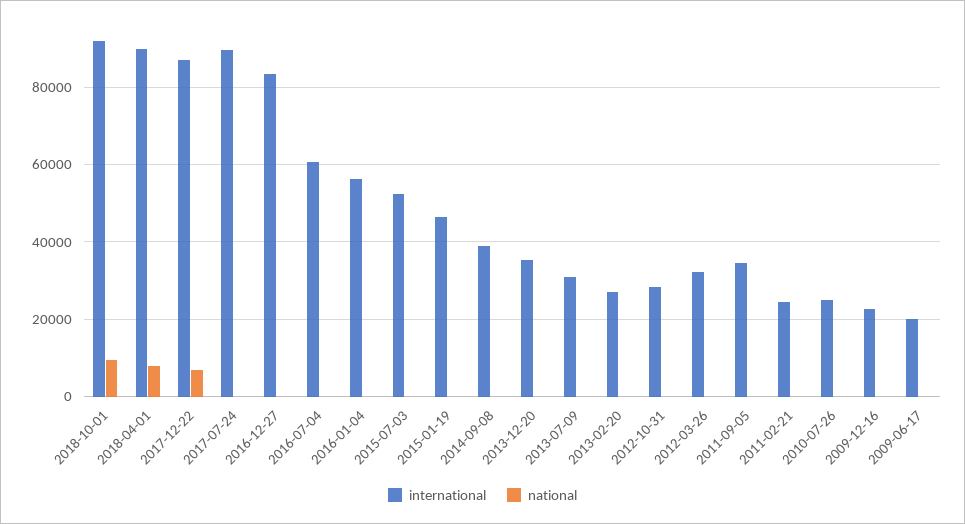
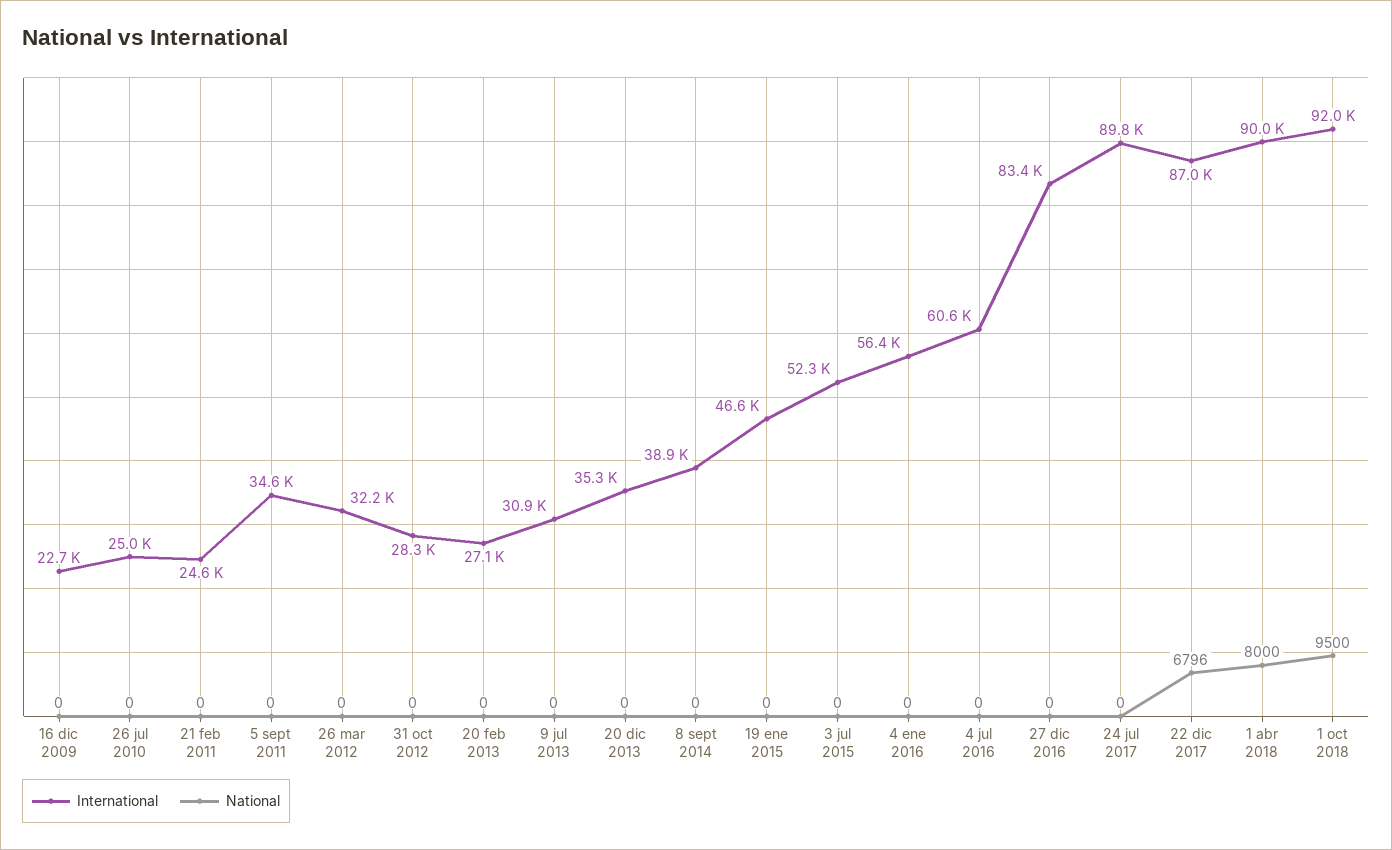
  {
    "international": {
      "2018-10-01": 92000,
      "2018-04-01": 90000,
      "2017-12-22": 87000,
      "2017-07-24": 89800,
      "2016-12-27": 83400,
      "2016-07-04": 60600,
      "2016-01-04": 56400,
      "2015-07-03": 52300,
      "2015-01-19": 46600,
      "2014-09-08": 38900,
      "2013-12-20": 35300,
      "2013-07-09": 30900,
      "2013-02-20": 27100,
      "2012-10-31": 28300,
      "2012-03-26": 32200,
      "2011-09-05": 34600,
      "2011-02-21": 24600,
      "2010-07-26": 25000,
-     "2009-12-16": 22700,
+     "2009-12-16": 22700
-     "2009-06-17": 20000
    },
    "national": {
      "2018-10-01": 9500,
      "2018-04-01": 8000,
      "2017-12-22": 6796,
      "2017-07-24": 0,
      "2016-12-27": 0,
      "2016-07-04": 0,
      "2016-01-04": 0,
      "2015-07-03": 0,
      "2015-01-19": 0,
      "2014-09-08": 0,
      "2013-12-20": 0,
      "2013-07-09": 0,
      "2013-02-20": 0,
      "2012-10-31": 0,
      "2012-03-26": 0,
      "2011-09-05": 0,
      "2011-02-21": 0,
      "2010-07-26": 0,
-     "2009-12-16": 0,
+     "2009-12-16": 0
-     "2009-06-17": 0
    }
  }

